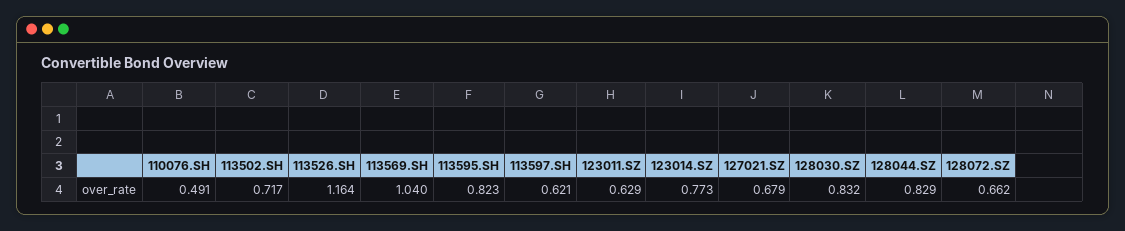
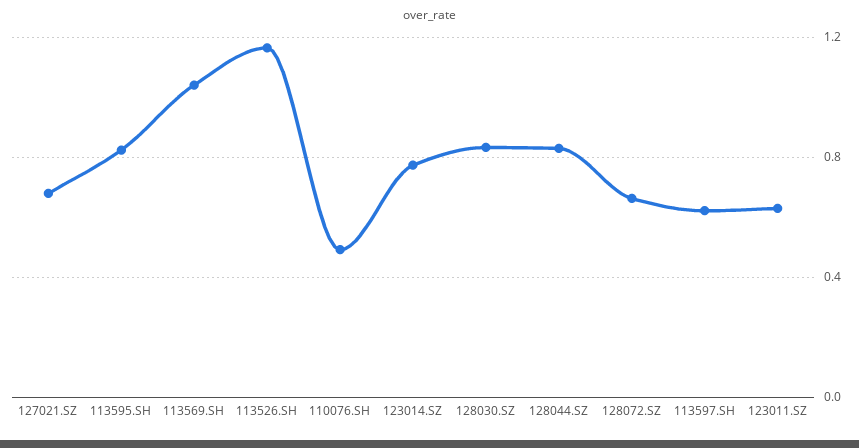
  {
    "110076.SH": 0.491,
-   "113502.SH": 0.717,
    "113526.SH": 1.164,
    "113569.SH": 1.04,
    "113595.SH": 0.823,
    "113597.SH": 0.621,
    "123011.SZ": 0.629,
    "123014.SZ": 0.773,
    "127021.SZ": 0.679,
    "128030.SZ": 0.832,
    "128044.SZ": 0.829,
    "128072.SZ": 0.662
  }

